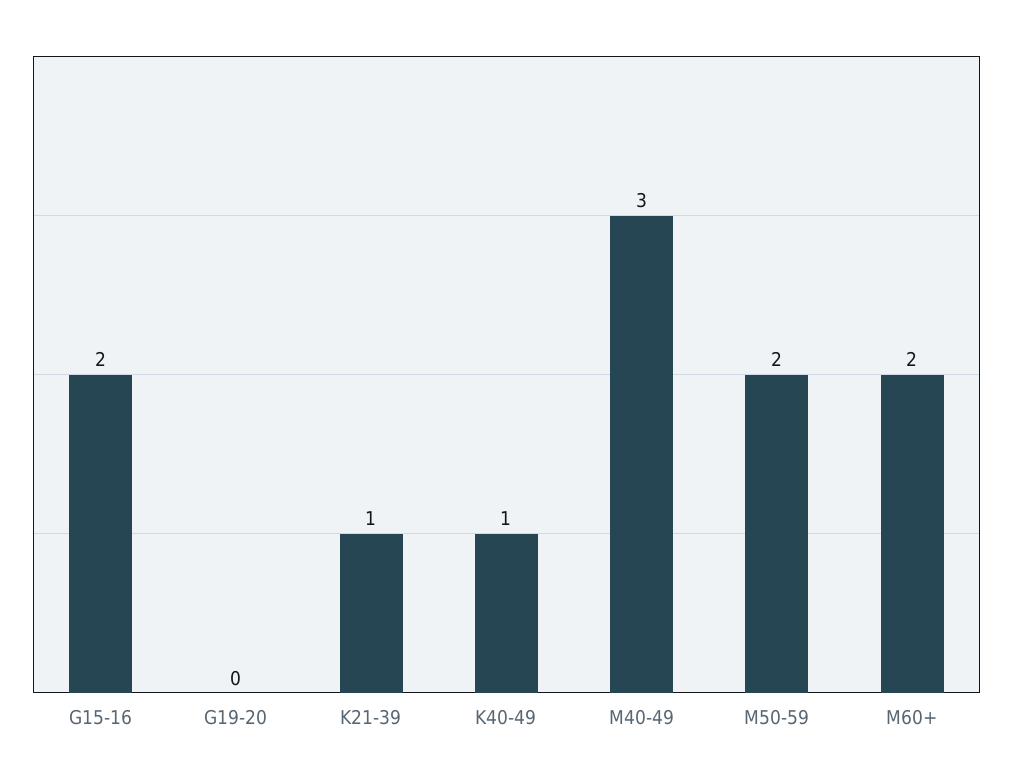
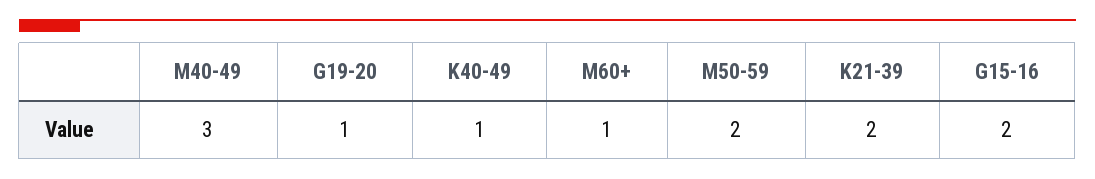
  {
    "G15-16": 2,
-   "G19-20": 0,
+   "G19-20": 1,
-   "K21-39": 1,
+   "K21-39": 2,
    "K40-49": 1,
    "M40-49": 3,
    "M50-59": 2,
-   "M60+": 2
+   "M60+": 1
  }

